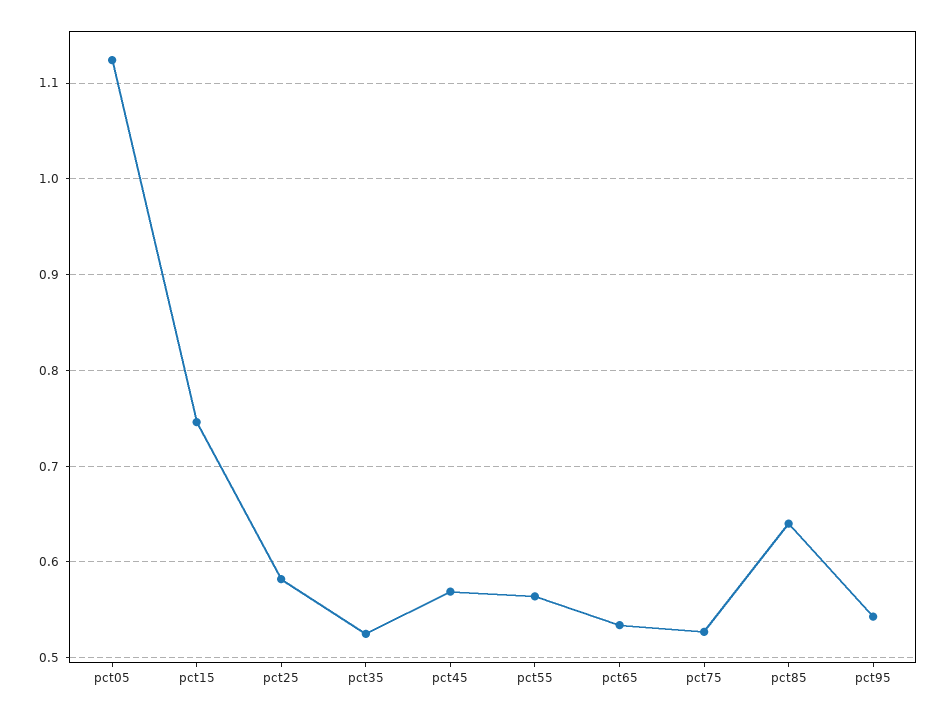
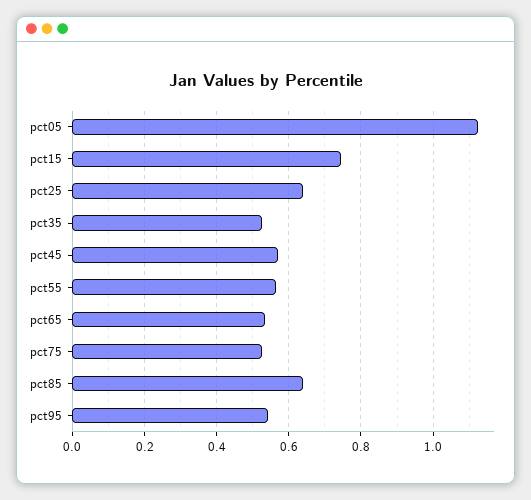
  {
    "pct05": 1.12,
    "pct15": 0.75,
-   "pct25": 0.58,
+   "pct25": 0.64,
    "pct35": 0.53,
    "pct45": 0.57,
    "pct55": 0.56,
    "pct65": 0.53,
    "pct75": 0.53,
    "pct85": 0.64,
    "pct95": 0.54
  }

